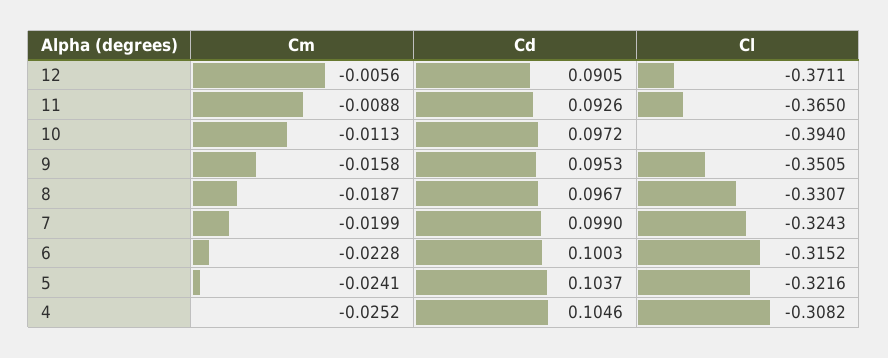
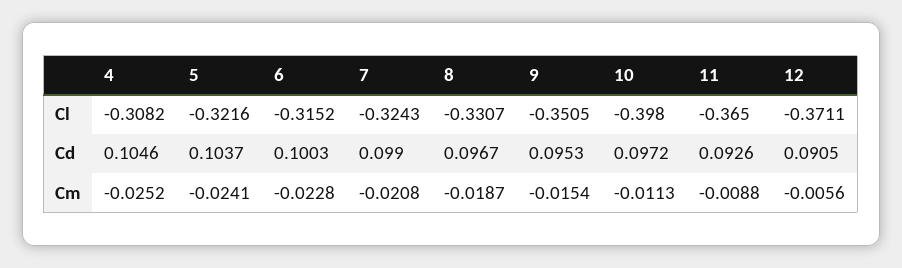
  {
    "Cm": {
      "12": -0.0056,
      "11": -0.0088,
      "10": -0.0113,
-     "9": -0.0158,
+     "9": -0.0154,
      "8": -0.0187,
-     "7": -0.0199,
+     "7": -0.0208,
      "6": -0.0228,
      "5": -0.0241,
      "4": -0.0252
    },
    "Cd": {
      "12": 0.0905,
      "11": 0.0926,
      "10": 0.0972,
      "9": 0.0953,
      "8": 0.0967,
      "7": 0.099,
      "6": 0.1003,
      "5": 0.1037,
      "4": 0.1046
    },
    "Cl": {
      "12": -0.3711,
      "11": -0.365,
-     "10": -0.394,
+     "10": -0.398,
      "9": -0.3505,
      "8": -0.3307,
      "7": -0.3243,
      "6": -0.3152,
      "5": -0.3216,
      "4": -0.3082
    }
  }

